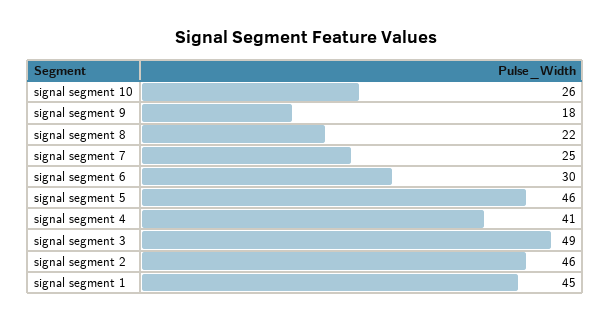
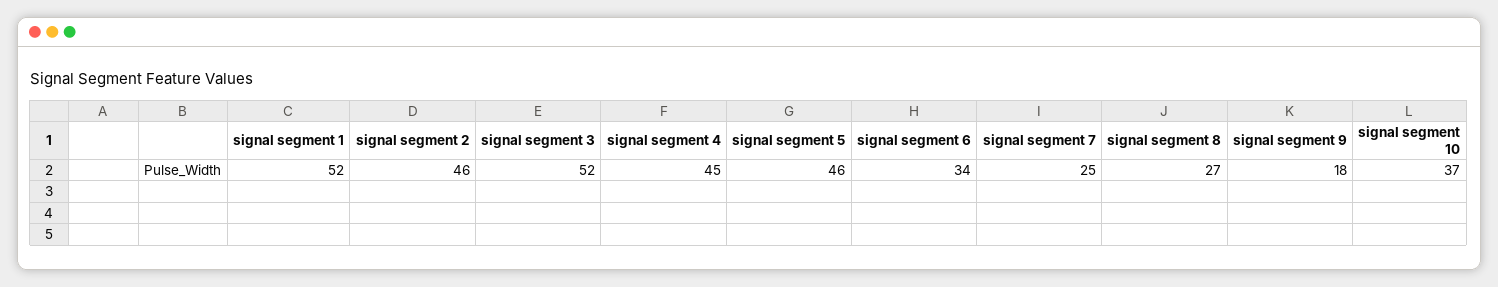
  {
-   "signal segment 10": 26,
+   "signal segment 10": 37,
    "signal segment 9": 18,
-   "signal segment 8": 22,
+   "signal segment 8": 27,
    "signal segment 7": 25,
-   "signal segment 6": 30,
+   "signal segment 6": 34,
    "signal segment 5": 46,
-   "signal segment 4": 41,
+   "signal segment 4": 45,
-   "signal segment 3": 49,
+   "signal segment 3": 52,
    "signal segment 2": 46,
-   "signal segment 1": 45
+   "signal segment 1": 52
  }

